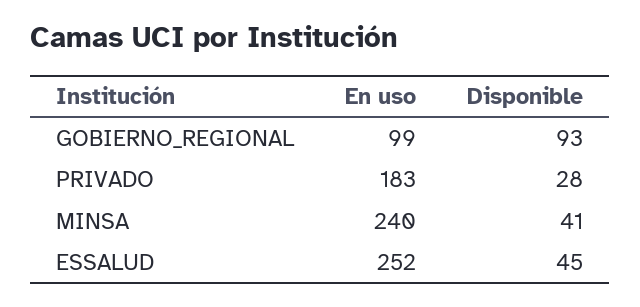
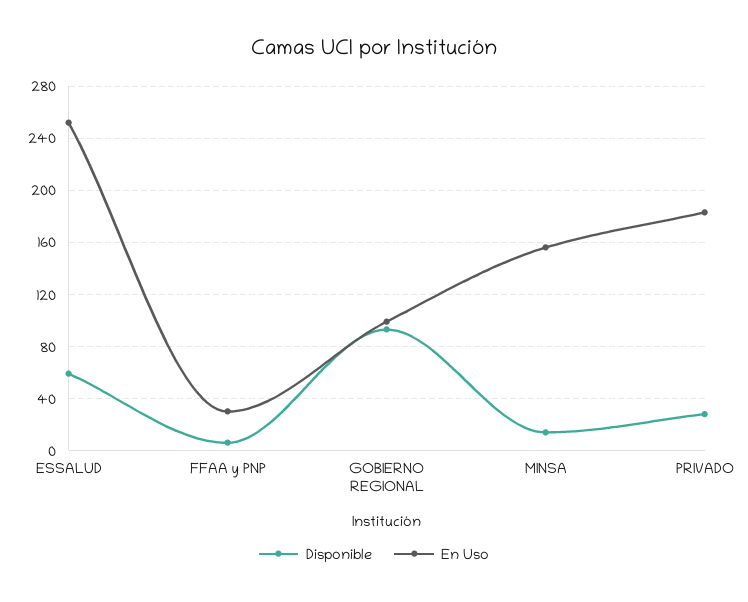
  {
    "En uso": {
      "GOBIERNO_REGIONAL": 99,
      "PRIVADO": 183,
-     "MINSA": 240,
+     "MINSA": 155,
-     "ESSALUD": 252
+     "ESSALUD": 252,
+     "FFAA y PNP": 30
    },
    "Disponible": {
      "GOBIERNO_REGIONAL": 93,
      "PRIVADO": 28,
-     "MINSA": 41,
+     "MINSA": 15,
-     "ESSALUD": 45
+     "ESSALUD": 60,
+     "FFAA y PNP": 5
    }
  }

